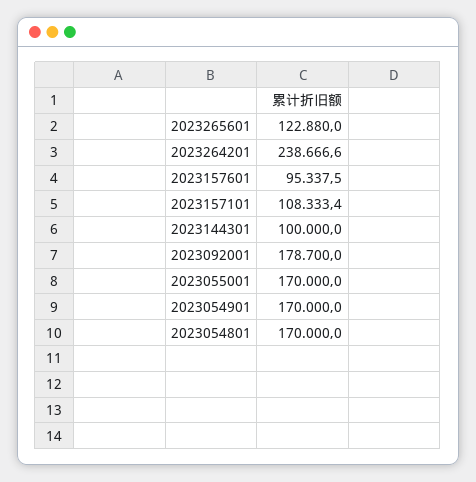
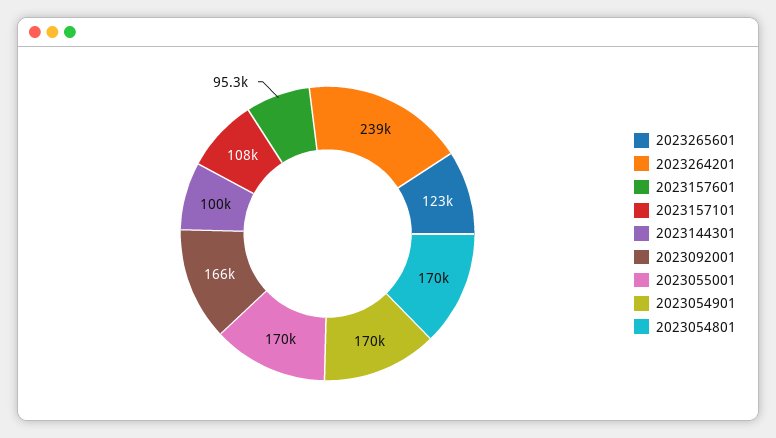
  {
    "2023265601": 122880,
    "2023264201": 238666.6,
    "2023157601": 95337.5,
    "2023157101": 108333.4,
    "2023144301": 100000,
-   "2023092001": 178700,
+   "2023092001": 166000,
    "2023055001": 170000,
    "2023054901": 170000,
    "2023054801": 170000
  }

